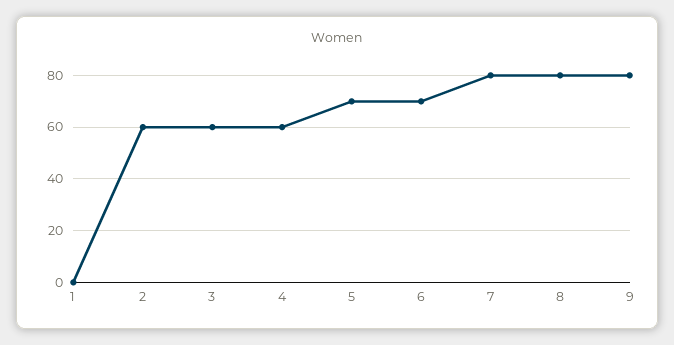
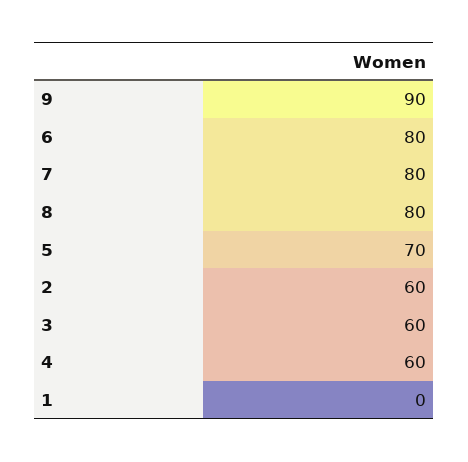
  {
    "1": 0,
    "2": 60,
    "3": 60,
    "4": 60,
    "5": 70,
-   "6": 70,
+   "6": 80,
    "7": 80,
    "8": 80,
-   "9": 80
+   "9": 90
  }

